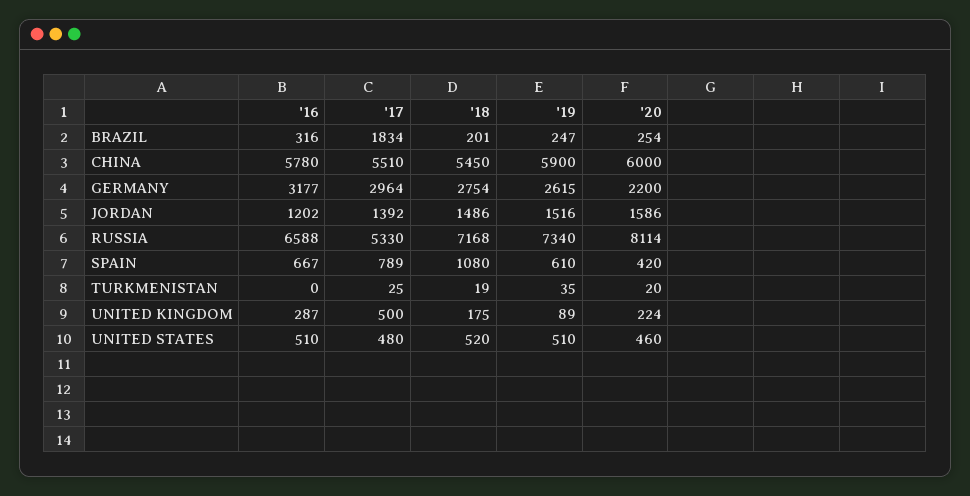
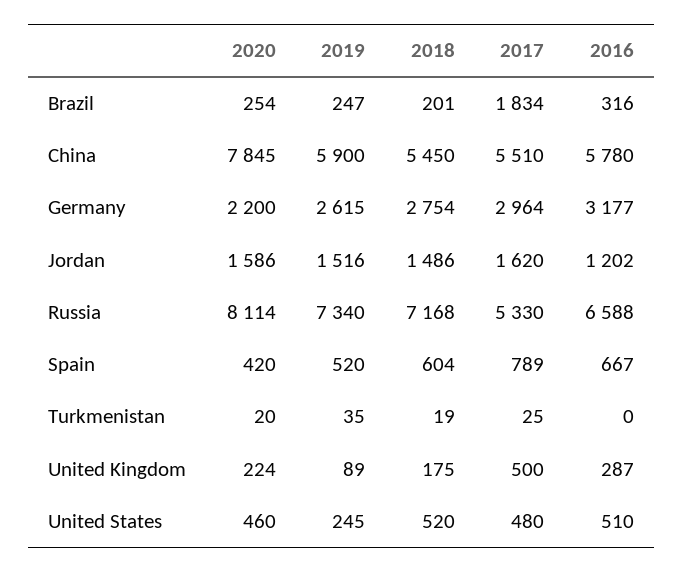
  {
    "'16": {
      "BRAZIL": 316,
      "CHINA": 5780,
      "GERMANY": 3177,
      "JORDAN": 1202,
      "RUSSIA": 6588,
      "SPAIN": 667,
      "TURKMENISTAN": 0,
      "UNITED KINGDOM": 287,
      "UNITED STATES": 510
    },
    "'17": {
      "BRAZIL": 1834,
      "CHINA": 5510,
      "GERMANY": 2964,
-     "JORDAN": 1392,
+     "JORDAN": 1620,
      "RUSSIA": 5330,
      "SPAIN": 789,
      "TURKMENISTAN": 25,
      "UNITED KINGDOM": 500,
      "UNITED STATES": 480
    },
    "'18": {
      "BRAZIL": 201,
      "CHINA": 5450,
      "GERMANY": 2754,
      "JORDAN": 1486,
      "RUSSIA": 7168,
-     "SPAIN": 1080,
+     "SPAIN": 604,
      "TURKMENISTAN": 19,
      "UNITED KINGDOM": 175,
      "UNITED STATES": 520
    },
    "'19": {
      "BRAZIL": 247,
      "CHINA": 5900,
      "GERMANY": 2615,
      "JORDAN": 1516,
      "RUSSIA": 7340,
-     "SPAIN": 610,
+     "SPAIN": 520,
      "TURKMENISTAN": 35,
      "UNITED KINGDOM": 89,
-     "UNITED STATES": 510
+     "UNITED STATES": 245
    },
    "'20": {
      "BRAZIL": 254,
-     "CHINA": 6000,
+     "CHINA": 7845,
      "GERMANY": 2200,
      "JORDAN": 1586,
      "RUSSIA": 8114,
      "SPAIN": 420,
      "TURKMENISTAN": 20,
      "UNITED KINGDOM": 224,
      "UNITED STATES": 460
    }
  }

